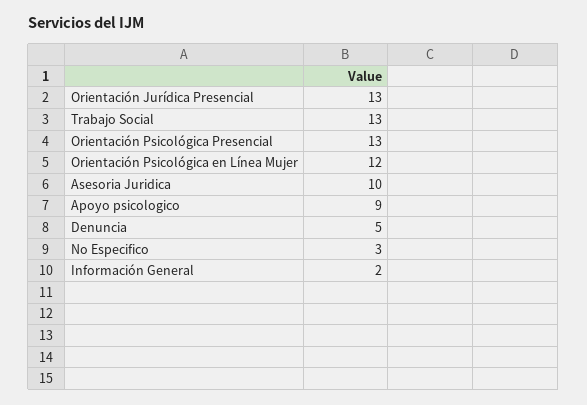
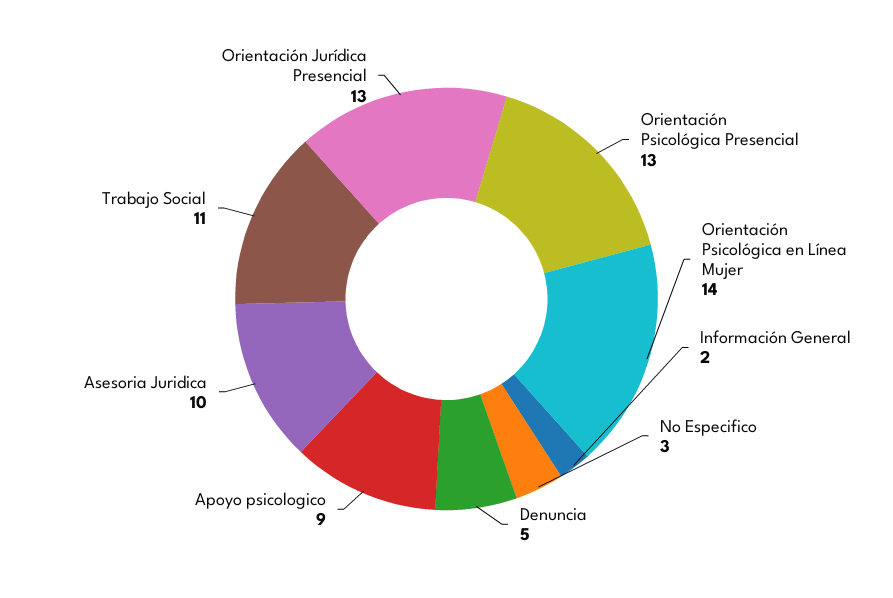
  {
    "Orientación Jurídica Presencial": 13,
-   "Trabajo Social": 13,
+   "Trabajo Social": 11,
    "Orientación Psicológica Presencial": 13,
-   "Orientación Psicológica en Línea Mujer": 12,
+   "Orientación Psicológica en Línea Mujer": 14,
    "Asesoria Juridica": 10,
    "Apoyo psicologico": 9,
    "Denuncia": 5,
    "No Especifico": 3,
    "Información General": 2
  }

